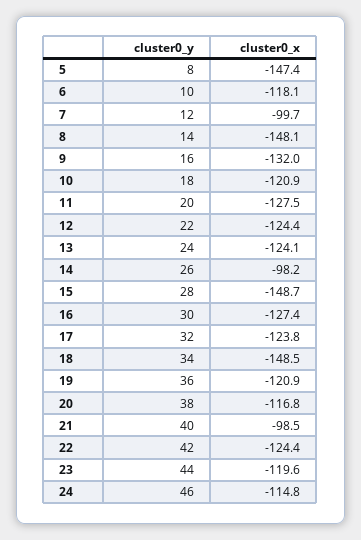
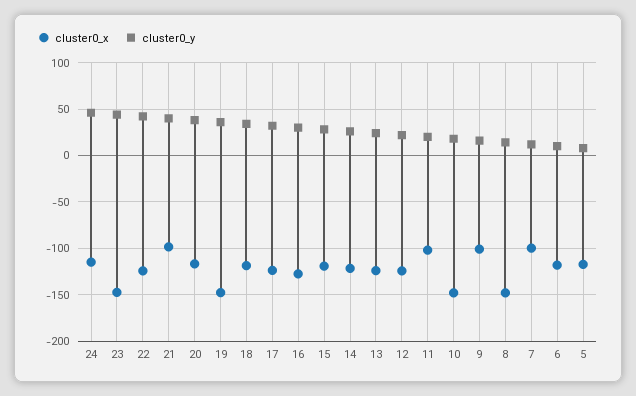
  {
    "cluster0_y": {
      "5": 8,
      "6": 10,
      "7": 12,
      "8": 14,
      "9": 16,
      "10": 18,
      "11": 20,
      "12": 22,
      "13": 24,
      "14": 26,
      "15": 28,
      "16": 30,
      "17": 32,
      "18": 34,
      "19": 36,
      "20": 38,
      "21": 40,
      "22": 42,
      "23": 44,
      "24": 46
    },
    "cluster0_x": {
-     "5": -147.4,
+     "5": -120,
      "6": -118.1,
      "7": -99.7,
      "8": -148.1,
-     "9": -132,
+     "9": -100,
-     "10": -120.9,
+     "10": -150,
-     "11": -127.5,
+     "11": -100,
      "12": -124.4,
      "13": -124.1,
-     "14": -98.2,
+     "14": -120,
-     "15": -148.7,
+     "15": -120,
      "16": -127.4,
      "17": -123.8,
-     "18": -148.5,
+     "18": -120,
-     "19": -120.9,
+     "19": -150,
      "20": -116.8,
      "21": -98.5,
      "22": -124.4,
-     "23": -119.6,
+     "23": -150,
      "24": -114.8
    }
  }

